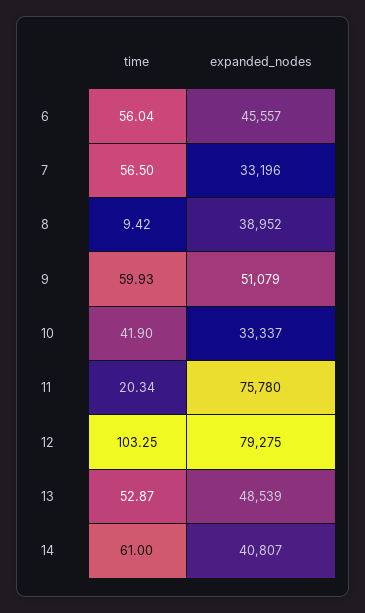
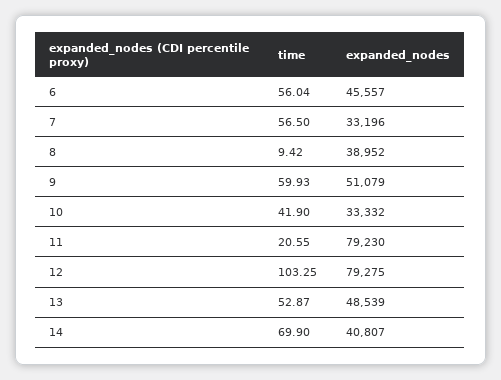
  {
    "time": {
      "6": 56.04,
      "7": 56.5,
      "8": 9.42,
      "9": 59.93,
      "10": 41.9,
-     "11": 20.34,
+     "11": 20.55,
      "12": 103.25,
      "13": 52.87,
-     "14": 61
+     "14": 69.9
    },
    "expanded_nodes": {
      "6": 45557,
      "7": 33196,
      "8": 38952,
      "9": 51079,
-     "10": 33337,
+     "10": 33332,
-     "11": 75780,
+     "11": 79230,
      "12": 79275,
      "13": 48539,
      "14": 40807
    }
  }

